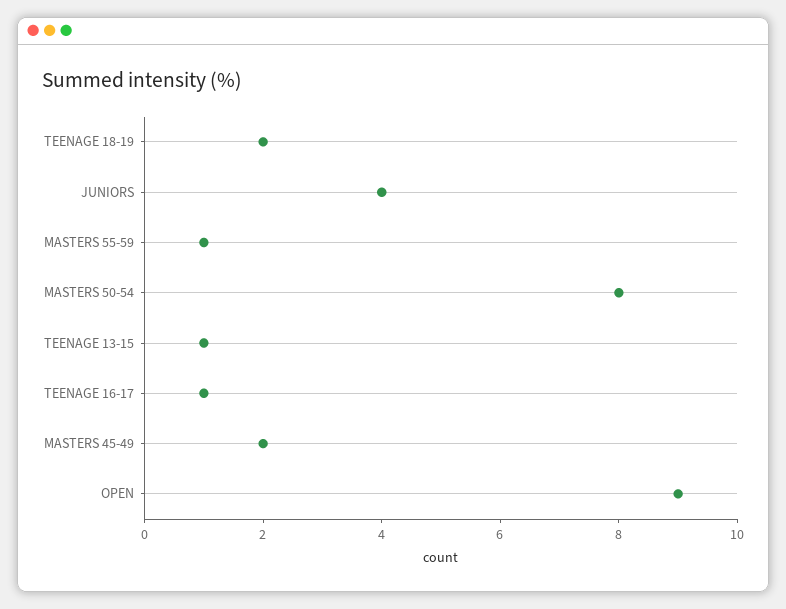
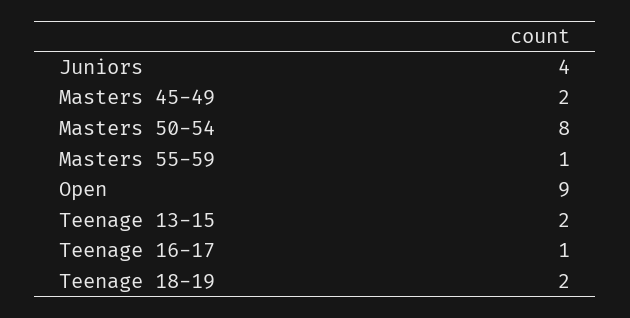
  {
    "TEENAGE 18-19": 2,
    "JUNIORS": 4,
    "MASTERS 55-59": 1,
    "MASTERS 50-54": 8,
-   "TEENAGE 13-15": 1,
+   "TEENAGE 13-15": 2,
    "TEENAGE 16-17": 1,
    "MASTERS 45-49": 2,
    "OPEN": 9
  }

